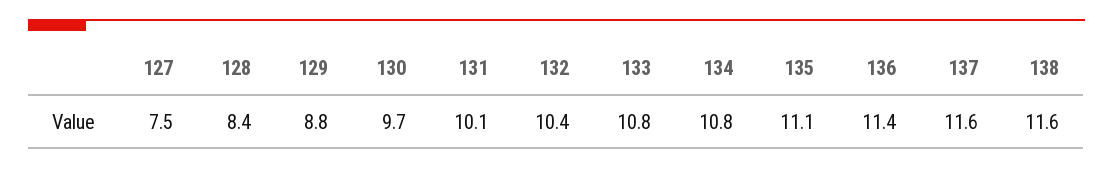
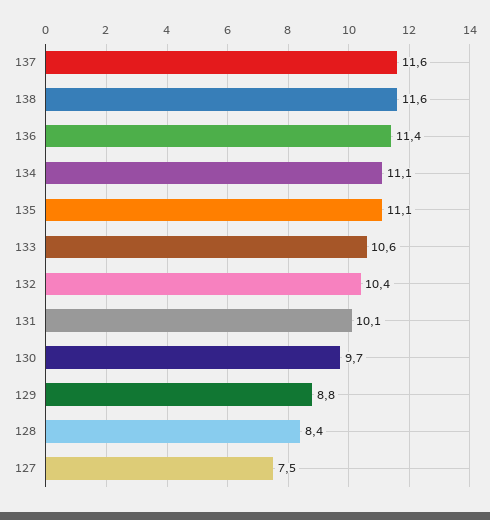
  {
    "127": 7.5,
    "128": 8.4,
    "129": 8.8,
    "130": 9.7,
    "131": 10.1,
    "132": 10.4,
-   "133": 10.8,
+   "133": 10.6,
-   "134": 10.8,
+   "134": 11.1,
    "135": 11.1,
    "136": 11.4,
    "137": 11.6,
    "138": 11.6
  }

